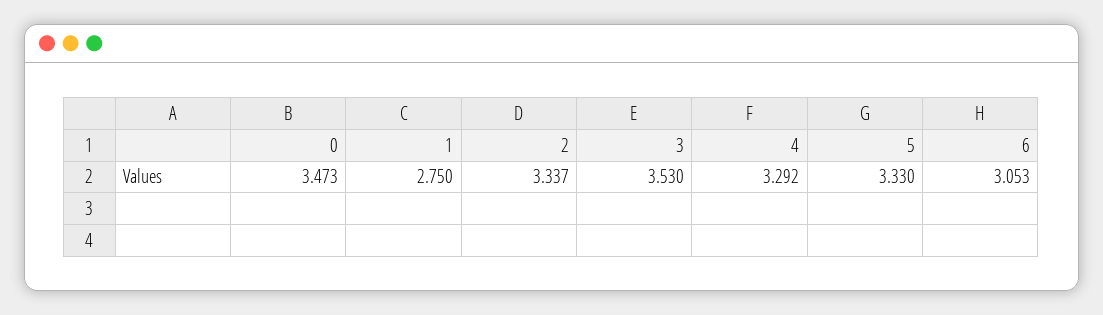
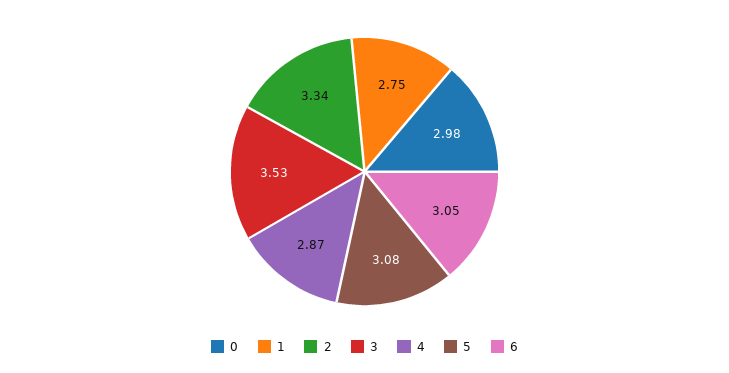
  {
-   "0": 3.473,
+   "0": 2.98,
    "1": 2.75,
    "2": 3.337,
    "3": 3.53,
-   "4": 3.292,
+   "4": 2.87,
-   "5": 3.33,
+   "5": 3.08,
    "6": 3.053
  }

